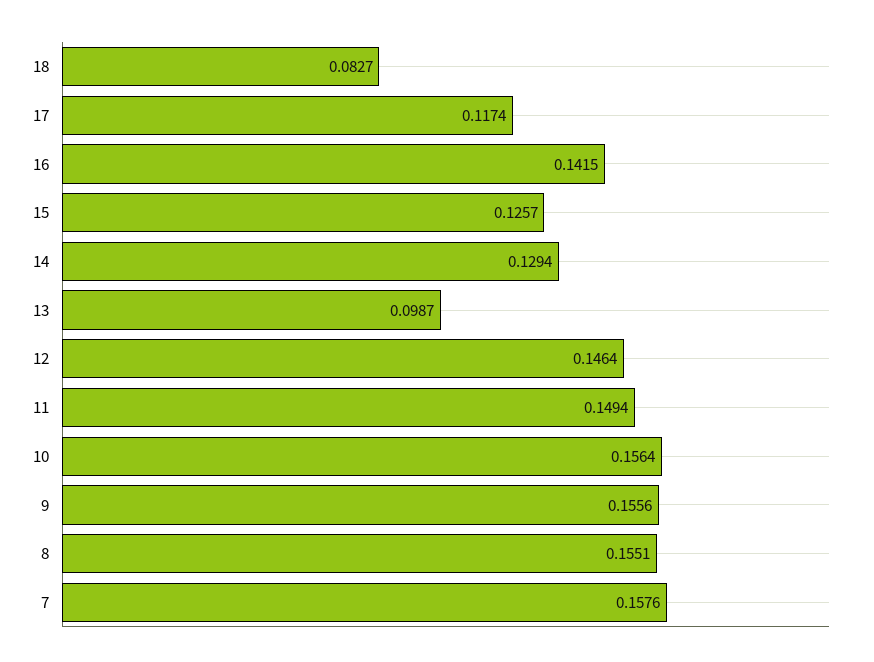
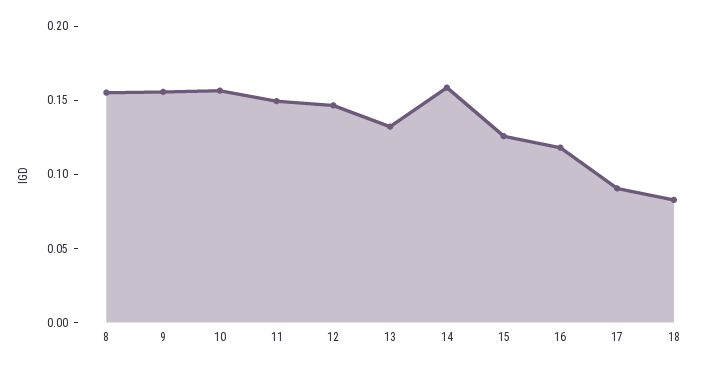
  {
    "18": 0.0827,
-   "17": 0.1174,
+   "17": 0.09,
-   "16": 0.1415,
+   "16": 0.12,
    "15": 0.1257,
-   "14": 0.1294,
+   "14": 0.16,
-   "13": 0.0987,
+   "13": 0.13,
    "12": 0.1464,
    "11": 0.1494,
    "10": 0.1564,
    "9": 0.1556,
-   "8": 0.1551,
+   "8": 0.1551
-   "7": 0.1576
  }

